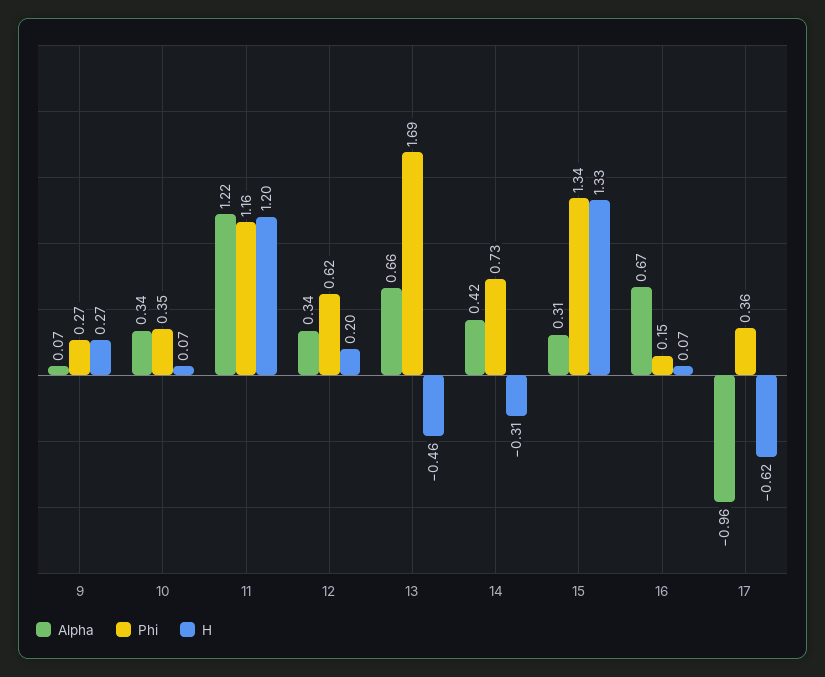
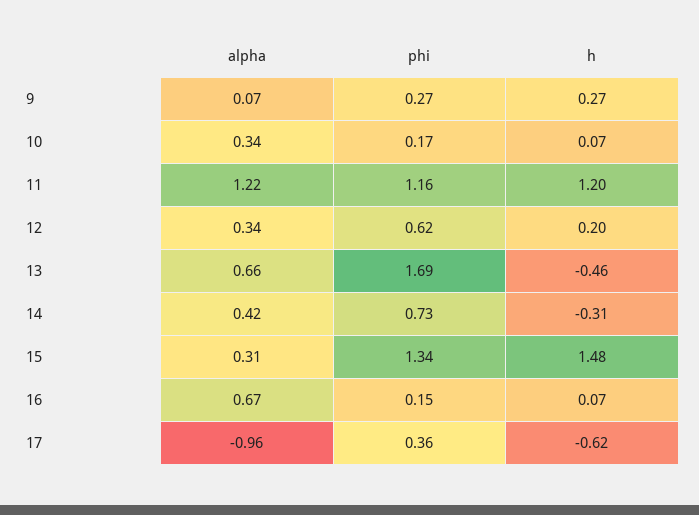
  {
    "Alpha": {
      "9": 0.07,
      "10": 0.34,
      "11": 1.22,
      "12": 0.34,
      "13": 0.66,
      "14": 0.42,
      "15": 0.31,
      "16": 0.67,
      "17": -0.96
    },
    "Phi": {
      "9": 0.27,
-     "10": 0.35,
+     "10": 0.17,
      "11": 1.16,
      "12": 0.62,
      "13": 1.69,
      "14": 0.73,
      "15": 1.34,
      "16": 0.15,
      "17": 0.36
    },
    "H": {
      "9": 0.27,
      "10": 0.07,
      "11": 1.2,
      "12": 0.2,
      "13": -0.46,
      "14": -0.31,
-     "15": 1.33,
+     "15": 1.48,
      "16": 0.07,
      "17": -0.62
    }
  }

